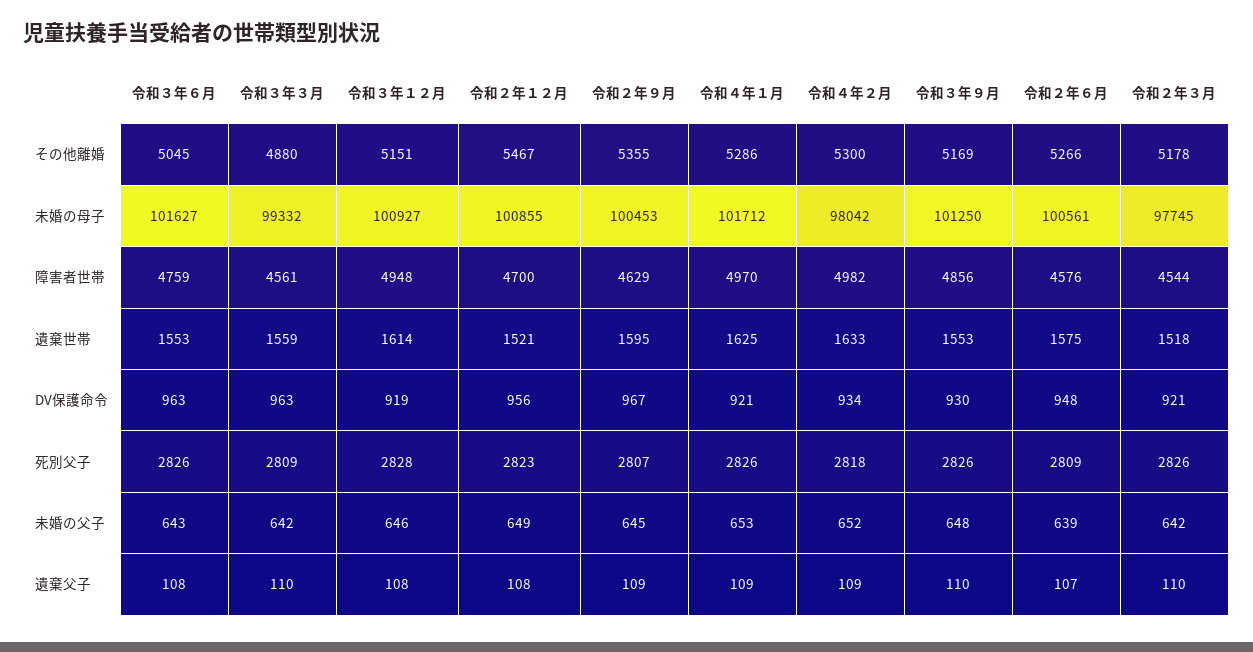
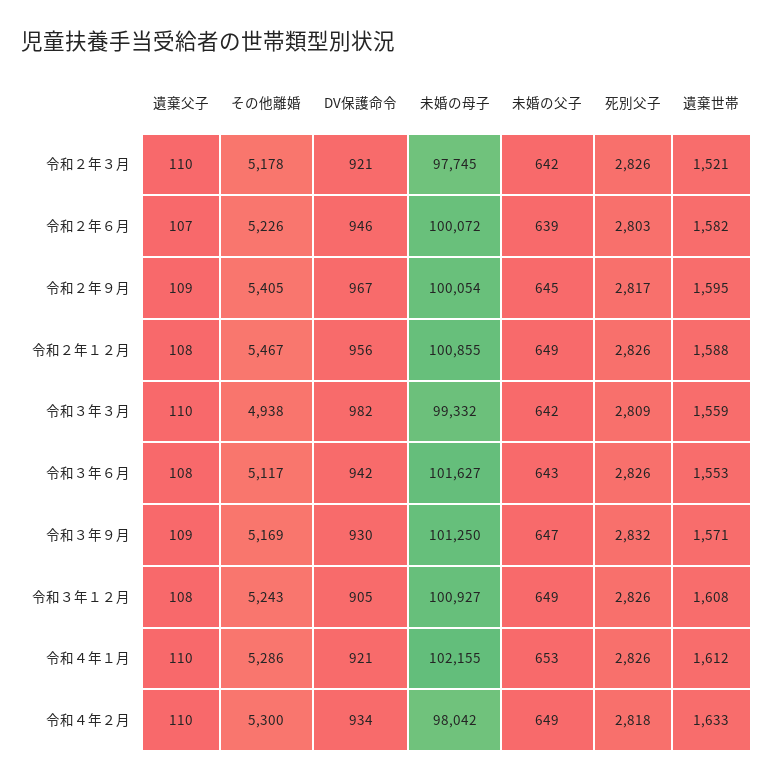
  {
    "令和３年６月": {
-     "その他離婚": 5045,
+     "その他離婚": 5117,
      "未婚の母子": 101627,
-     "障害者世帯": 4759,
      "遺棄世帯": 1553,
-     "DV保護命令": 963,
+     "DV保護命令": 942,
      "死別父子": 2826,
      "未婚の父子": 643,
      "遺棄父子": 108
    },
    "令和３年３月": {
-     "その他離婚": 4880,
+     "その他離婚": 4938,
      "未婚の母子": 99332,
-     "障害者世帯": 4561,
      "遺棄世帯": 1559,
-     "DV保護命令": 963,
+     "DV保護命令": 982,
      "死別父子": 2809,
      "未婚の父子": 642,
      "遺棄父子": 110
    },
    "令和３年１２月": {
-     "その他離婚": 5151,
+     "その他離婚": 5243,
      "未婚の母子": 100927,
-     "障害者世帯": 4948,
-     "遺棄世帯": 1614,
+     "遺棄世帯": 1608,
-     "DV保護命令": 919,
+     "DV保護命令": 905,
-     "死別父子": 2828,
+     "死別父子": 2826,
-     "未婚の父子": 646,
+     "未婚の父子": 649,
      "遺棄父子": 108
    },
    "令和２年１２月": {
      "その他離婚": 5467,
      "未婚の母子": 100855,
-     "障害者世帯": 4700,
-     "遺棄世帯": 1521,
+     "遺棄世帯": 1588,
      "DV保護命令": 956,
-     "死別父子": 2823,
+     "死別父子": 2826,
      "未婚の父子": 649,
      "遺棄父子": 108
    },
    "令和２年９月": {
-     "その他離婚": 5355,
+     "その他離婚": 5405,
-     "未婚の母子": 100453,
+     "未婚の母子": 100054,
-     "障害者世帯": 4629,
      "遺棄世帯": 1595,
      "DV保護命令": 967,
-     "死別父子": 2807,
+     "死別父子": 2817,
      "未婚の父子": 645,
      "遺棄父子": 109
    },
    "令和４年１月": {
      "その他離婚": 5286,
-     "未婚の母子": 101712,
+     "未婚の母子": 102155,
-     "障害者世帯": 4970,
-     "遺棄世帯": 1625,
+     "遺棄世帯": 1612,
      "DV保護命令": 921,
      "死別父子": 2826,
      "未婚の父子": 653,
-     "遺棄父子": 109
+     "遺棄父子": 110
    },
    "令和４年２月": {
      "その他離婚": 5300,
      "未婚の母子": 98042,
-     "障害者世帯": 4982,
      "遺棄世帯": 1633,
      "DV保護命令": 934,
      "死別父子": 2818,
-     "未婚の父子": 652,
+     "未婚の父子": 649,
-     "遺棄父子": 109
+     "遺棄父子": 110
    },
    "令和３年９月": {
      "その他離婚": 5169,
      "未婚の母子": 101250,
-     "障害者世帯": 4856,
-     "遺棄世帯": 1553,
+     "遺棄世帯": 1571,
      "DV保護命令": 930,
-     "死別父子": 2826,
+     "死別父子": 2832,
-     "未婚の父子": 648,
+     "未婚の父子": 647,
-     "遺棄父子": 110
+     "遺棄父子": 109
    },
    "令和２年６月": {
-     "その他離婚": 5266,
+     "その他離婚": 5226,
-     "未婚の母子": 100561,
+     "未婚の母子": 100072,
-     "障害者世帯": 4576,
-     "遺棄世帯": 1575,
+     "遺棄世帯": 1582,
-     "DV保護命令": 948,
+     "DV保護命令": 946,
-     "死別父子": 2809,
+     "死別父子": 2803,
      "未婚の父子": 639,
      "遺棄父子": 107
    },
    "令和２年３月": {
      "その他離婚": 5178,
      "未婚の母子": 97745,
-     "障害者世帯": 4544,
-     "遺棄世帯": 1518,
+     "遺棄世帯": 1521,
      "DV保護命令": 921,
      "死別父子": 2826,
      "未婚の父子": 642,
      "遺棄父子": 110
    }
  }

